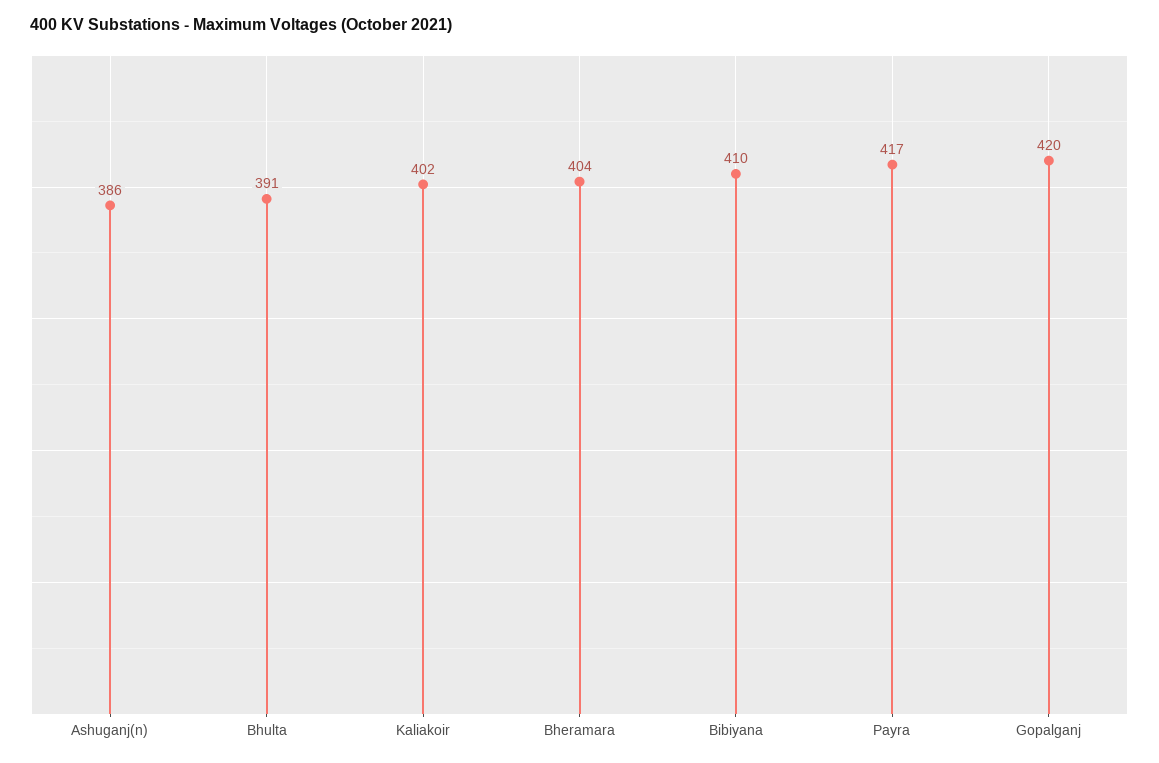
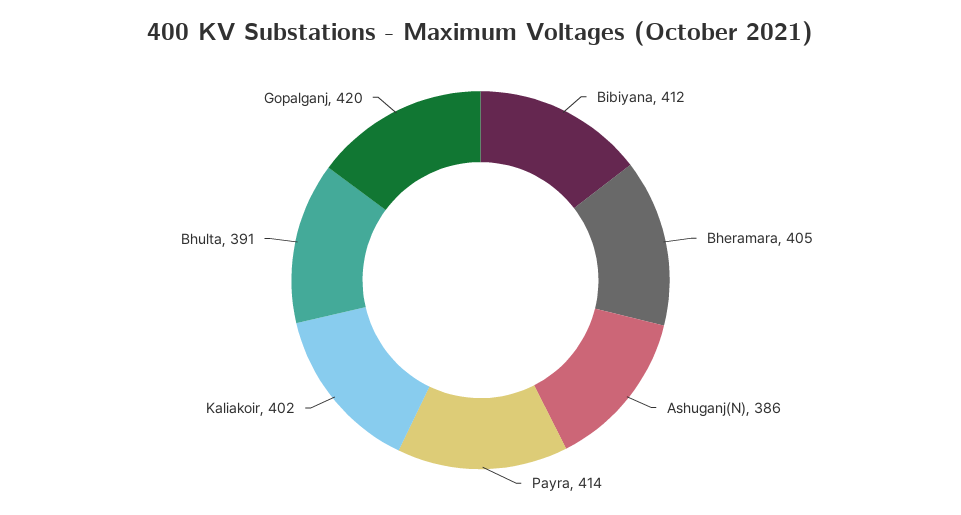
  {
    "Ashuganj(n)": 386,
    "Bhulta": 391,
    "Kaliakoir": 402,
-   "Bheramara": 404,
+   "Bheramara": 405,
-   "Bibiyana": 410,
+   "Bibiyana": 412,
-   "Payra": 417,
+   "Payra": 414,
    "Gopalganj": 420
  }

